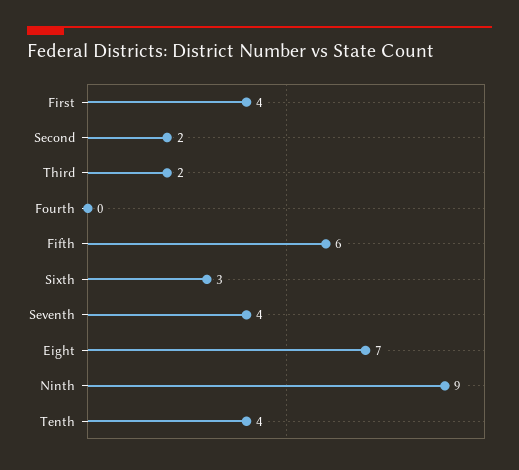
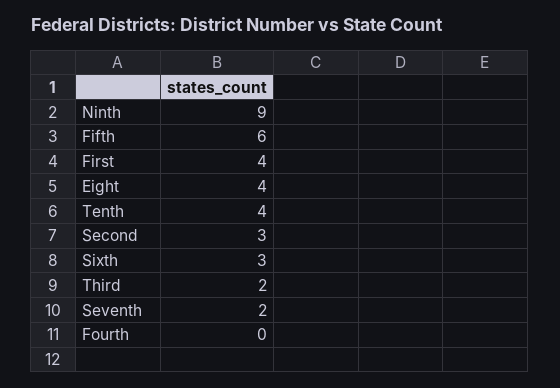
  {
    "First": 4,
-   "Second": 2,
+   "Second": 3,
    "Third": 2,
    "Fourth": 0,
    "Fifth": 6,
    "Sixth": 3,
-   "Seventh": 4,
+   "Seventh": 2,
-   "Eight": 7,
+   "Eight": 4,
    "Ninth": 9,
    "Tenth": 4
  }

